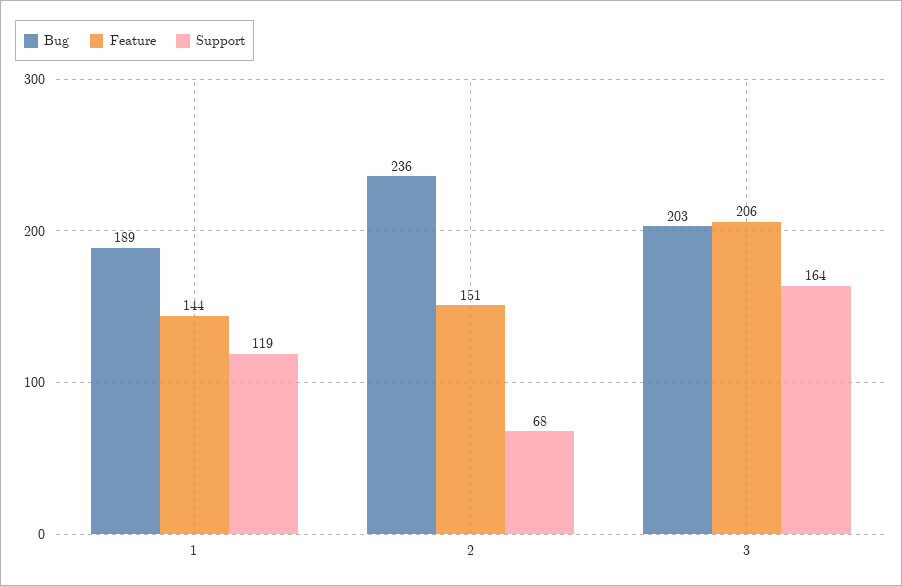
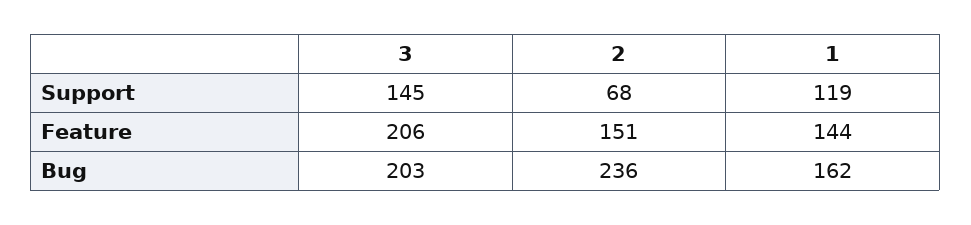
  {
    "Bug": {
-     "1": 189,
+     "1": 162,
      "2": 236,
      "3": 203
    },
    "Feature": {
      "1": 144,
      "2": 151,
      "3": 206
    },
    "Support": {
      "1": 119,
      "2": 68,
-     "3": 164
+     "3": 145
    }
  }

